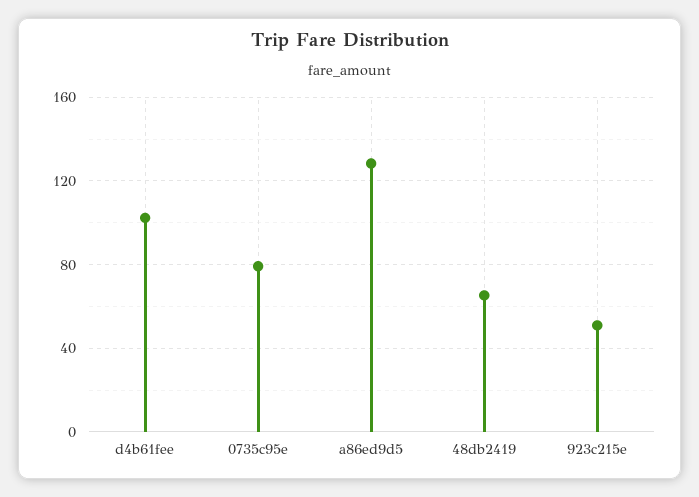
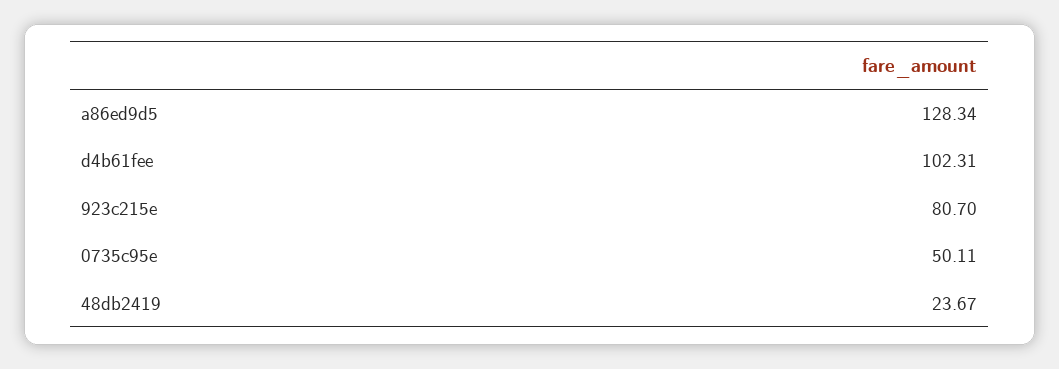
  {
    "d4b61fee": 102.31,
-   "0735c95e": 80,
+   "0735c95e": 50.11,
    "a86ed9d5": 128.34,
-   "48db2419": 65,
+   "48db2419": 23.67,
-   "923c215e": 50
+   "923c215e": 80.7
  }

